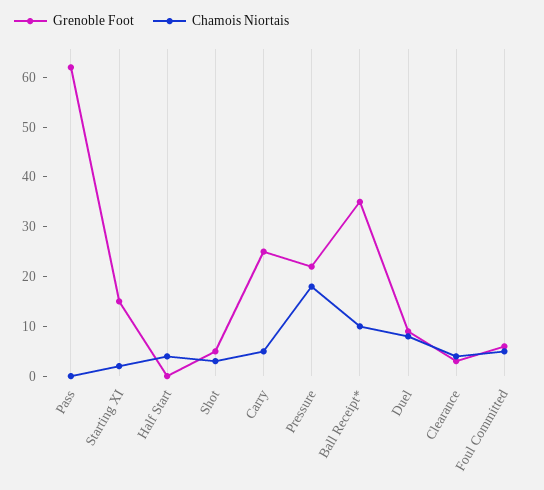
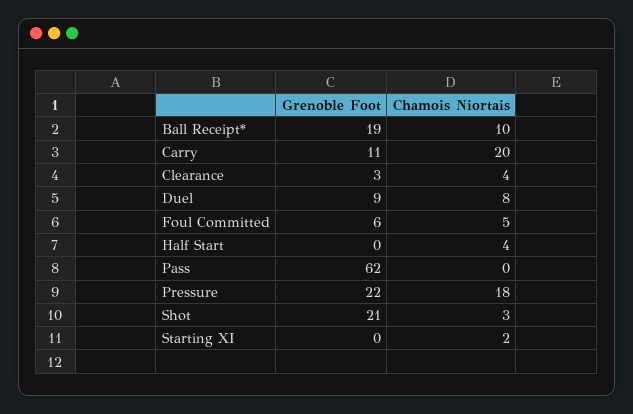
  {
    "Grenoble Foot": {
      "Pass": 62,
-     "Starting XI": 15,
+     "Starting XI": 0,
      "Half Start": 0,
-     "Shot": 5,
+     "Shot": 21,
-     "Carry": 25,
+     "Carry": 11,
      "Pressure": 22,
-     "Ball Receipt*": 35,
+     "Ball Receipt*": 19,
      "Duel": 9,
      "Clearance": 3,
      "Foul Committed": 6
    },
    "Chamois Niortais": {
      "Pass": 0,
      "Starting XI": 2,
      "Half Start": 4,
      "Shot": 3,
-     "Carry": 5,
+     "Carry": 20,
      "Pressure": 18,
      "Ball Receipt*": 10,
      "Duel": 8,
      "Clearance": 4,
      "Foul Committed": 5
    }
  }

